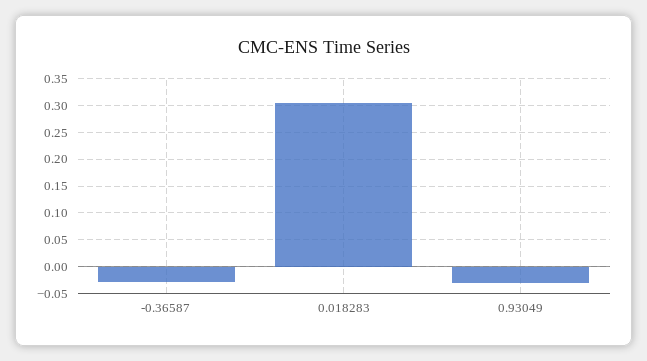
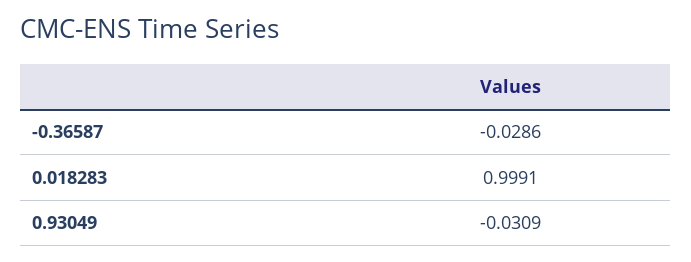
  {
    "-0.36587": -0.0286,
-   "0.018283": 0.3,
+   "0.018283": 0.9991,
    "0.93049": -0.0309
  }

